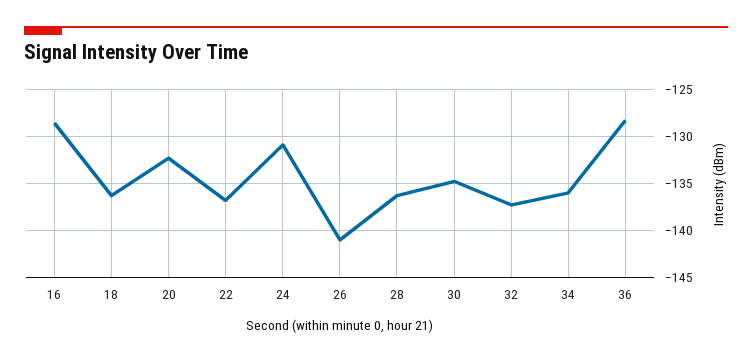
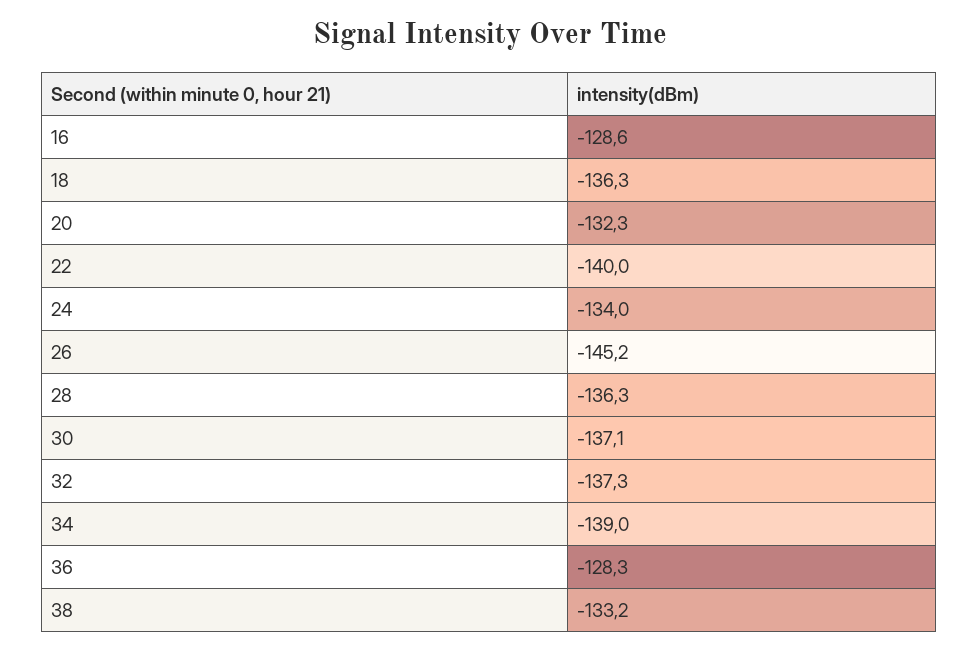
  {
    "16": -128.6,
    "18": -136.3,
    "20": -132.3,
-   "22": -137,
+   "22": -140,
-   "24": -131,
+   "24": -134,
-   "26": -141,
+   "26": -145.2,
    "28": -136.3,
-   "30": -135,
+   "30": -137.1,
    "32": -137.3,
-   "34": -136,
+   "34": -139,
-   "36": -128.3
+   "36": -128.3,
+   "38": -133.2
  }

